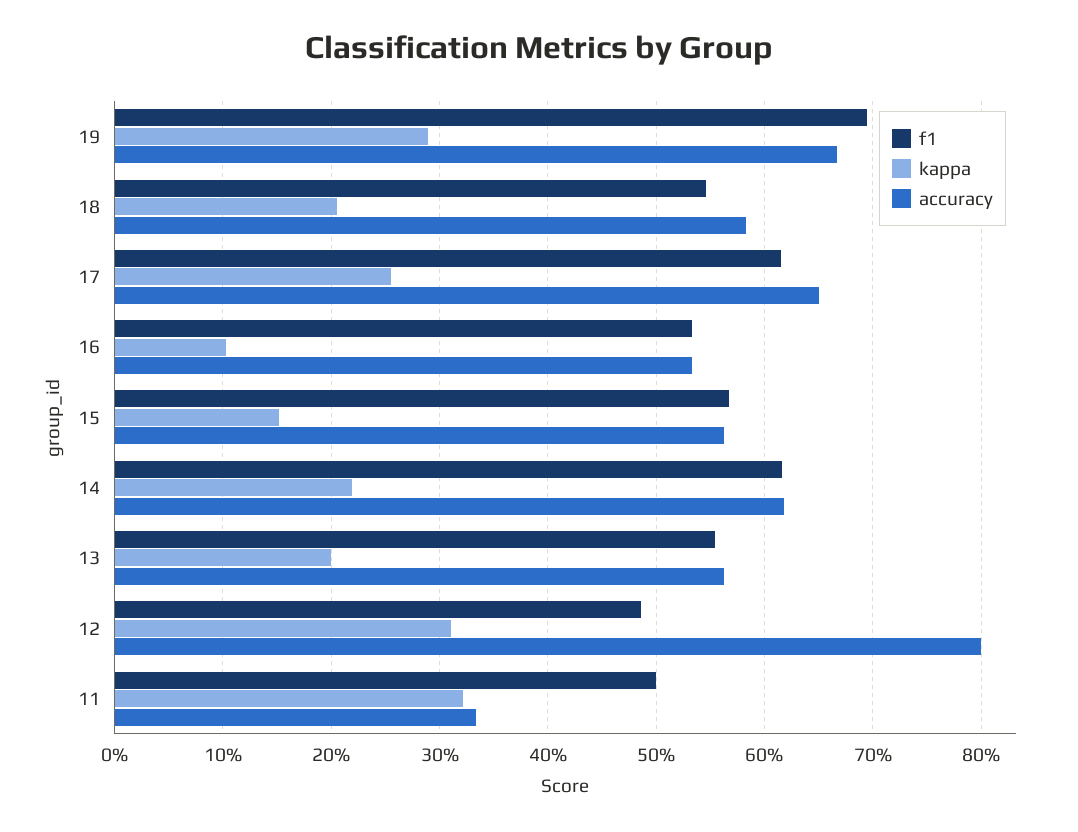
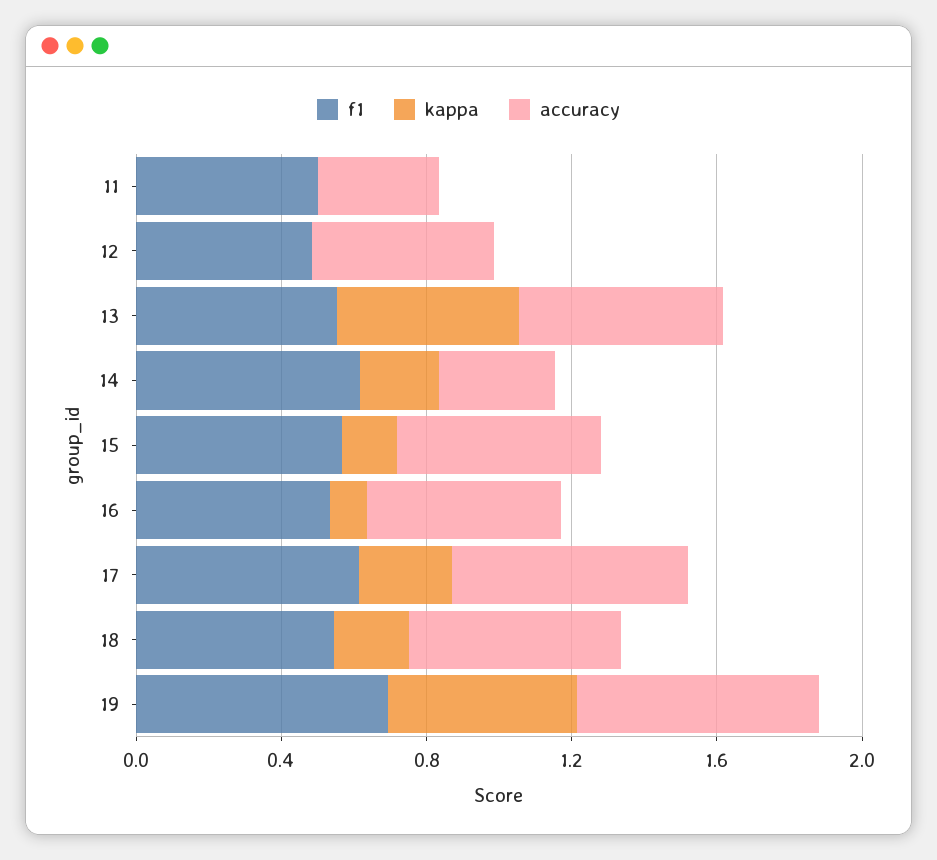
  {
    "f1": {
      "19": 0.69,
      "18": 0.55,
      "17": 0.62,
      "16": 0.53,
      "15": 0.57,
      "14": 0.62,
      "13": 0.55,
      "12": 0.49,
      "11": 0.5
    },
    "kappa": {
-     "19": 0.29,
+     "19": 0.5,
      "18": 0.21,
      "17": 0.26,
      "16": 0.1,
      "15": 0.15,
      "14": 0.22,
-     "13": 0.2,
+     "13": 0.5,
-     "12": 0.31,
+     "12": 0,
-     "11": 0.32
+     "11": 0
    },
    "accuracy": {
      "19": 0.67,
      "18": 0.58,
      "17": 0.65,
      "16": 0.53,
      "15": 0.56,
-     "14": 0.62,
+     "14": 0.3,
      "13": 0.56,
-     "12": 0.8,
+     "12": 0.5,
      "11": 0.33
    }
  }

